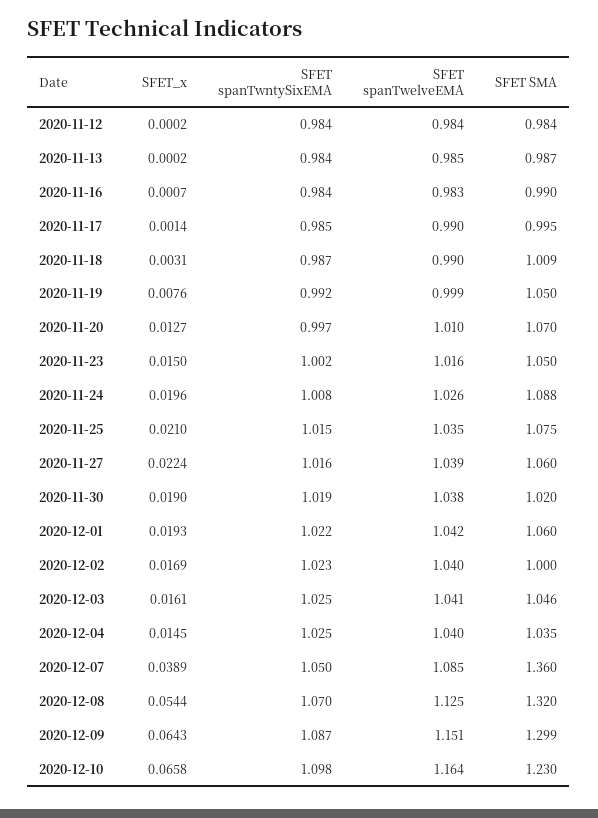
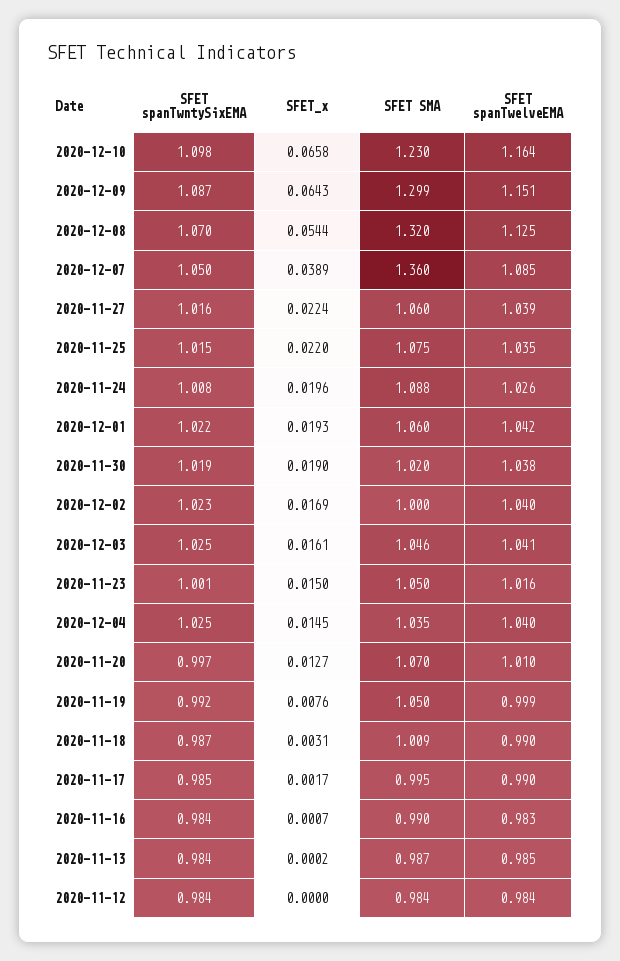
  {
    "SFET_x": {
-     "2020-11-12": 0.0002,
+     "2020-11-12": 0,
      "2020-11-13": 0.0002,
      "2020-11-16": 0.0007,
-     "2020-11-17": 0.0014,
+     "2020-11-17": 0.0017,
      "2020-11-18": 0.0031,
      "2020-11-19": 0.0076,
      "2020-11-20": 0.0127,
      "2020-11-23": 0.015,
      "2020-11-24": 0.0196,
-     "2020-11-25": 0.021,
+     "2020-11-25": 0.022,
      "2020-11-27": 0.0224,
      "2020-11-30": 0.019,
      "2020-12-01": 0.0193,
      "2020-12-02": 0.0169,
      "2020-12-03": 0.0161,
      "2020-12-04": 0.0145,
      "2020-12-07": 0.0389,
      "2020-12-08": 0.0544,
      "2020-12-09": 0.0643,
      "2020-12-10": 0.0658
    },
    "SFET spanTwntySixEMA": {
      "2020-11-12": 0.984,
      "2020-11-13": 0.984,
      "2020-11-16": 0.984,
      "2020-11-17": 0.985,
      "2020-11-18": 0.987,
      "2020-11-19": 0.992,
      "2020-11-20": 0.997,
-     "2020-11-23": 1.002,
+     "2020-11-23": 1.001,
      "2020-11-24": 1.008,
      "2020-11-25": 1.015,
      "2020-11-27": 1.016,
      "2020-11-30": 1.019,
      "2020-12-01": 1.022,
      "2020-12-02": 1.023,
      "2020-12-03": 1.025,
      "2020-12-04": 1.025,
      "2020-12-07": 1.05,
      "2020-12-08": 1.07,
      "2020-12-09": 1.087,
      "2020-12-10": 1.098
    },
    "SFET spanTwelveEMA": {
      "2020-11-12": 0.984,
      "2020-11-13": 0.985,
      "2020-11-16": 0.983,
      "2020-11-17": 0.99,
      "2020-11-18": 0.99,
      "2020-11-19": 0.999,
      "2020-11-20": 1.01,
      "2020-11-23": 1.016,
      "2020-11-24": 1.026,
      "2020-11-25": 1.035,
      "2020-11-27": 1.039,
      "2020-11-30": 1.038,
      "2020-12-01": 1.042,
      "2020-12-02": 1.04,
      "2020-12-03": 1.041,
      "2020-12-04": 1.04,
      "2020-12-07": 1.085,
      "2020-12-08": 1.125,
      "2020-12-09": 1.151,
      "2020-12-10": 1.164
    },
    "SFET SMA": {
      "2020-11-12": 0.984,
      "2020-11-13": 0.987,
      "2020-11-16": 0.99,
      "2020-11-17": 0.995,
      "2020-11-18": 1.009,
      "2020-11-19": 1.05,
      "2020-11-20": 1.07,
      "2020-11-23": 1.05,
      "2020-11-24": 1.088,
      "2020-11-25": 1.075,
      "2020-11-27": 1.06,
      "2020-11-30": 1.02,
      "2020-12-01": 1.06,
      "2020-12-02": 1,
      "2020-12-03": 1.046,
      "2020-12-04": 1.035,
      "2020-12-07": 1.36,
      "2020-12-08": 1.32,
      "2020-12-09": 1.299,
      "2020-12-10": 1.23
    }
  }

